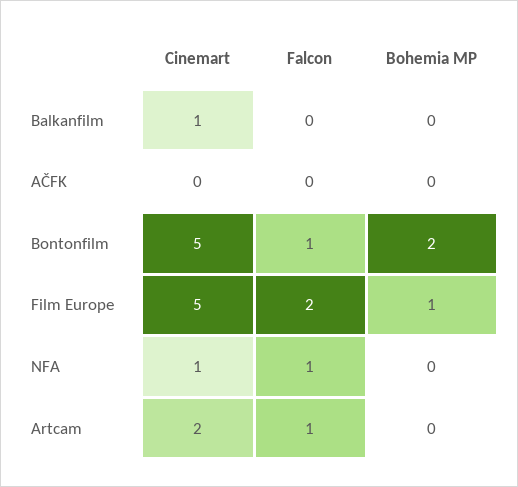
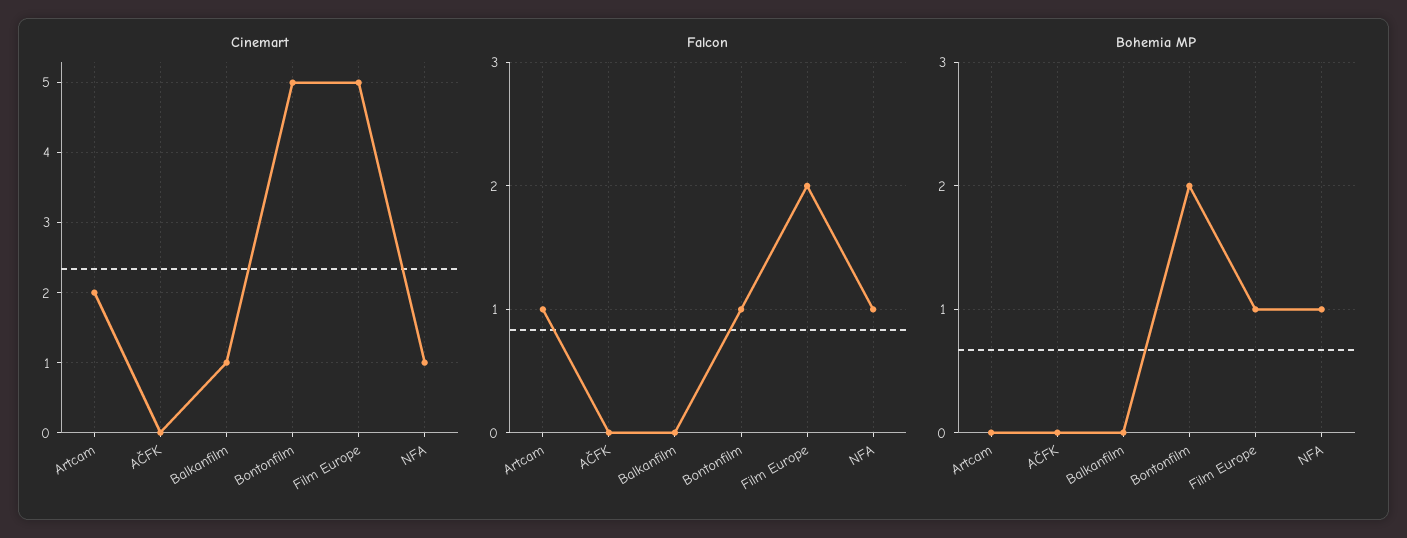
  {
    "Cinemart": {
      "Balkanfilm": 1,
      "AČFK": 0,
      "Bontonfilm": 5,
      "Film Europe": 5,
      "NFA": 1,
      "Artcam": 2
    },
    "Falcon": {
      "Balkanfilm": 0,
      "AČFK": 0,
      "Bontonfilm": 1,
      "Film Europe": 2,
      "NFA": 1,
      "Artcam": 1
    },
    "Bohemia MP": {
      "Balkanfilm": 0,
      "AČFK": 0,
      "Bontonfilm": 2,
      "Film Europe": 1,
-     "NFA": 0,
+     "NFA": 1,
      "Artcam": 0
    }
  }

